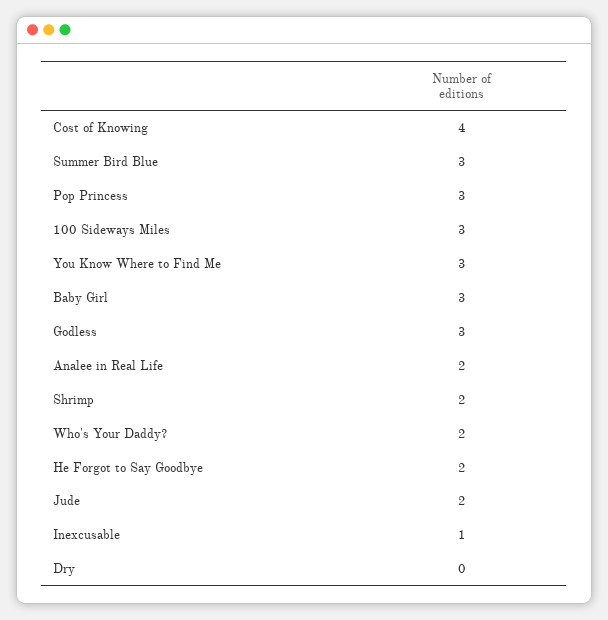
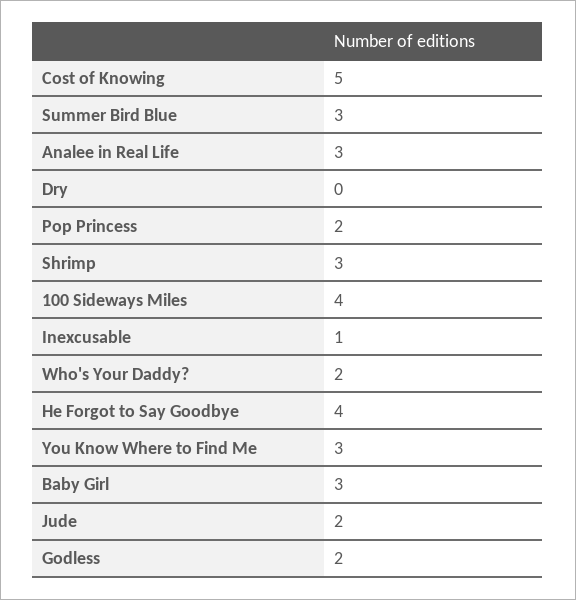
  {
-   "Cost of Knowing": 4,
+   "Cost of Knowing": 5,
    "Summer Bird Blue": 3,
-   "Pop Princess": 3,
+   "Pop Princess": 2,
-   "100 Sideways Miles": 3,
+   "100 Sideways Miles": 4,
    "You Know Where to Find Me": 3,
    "Baby Girl": 3,
-   "Godless": 3,
+   "Godless": 2,
-   "Analee in Real Life": 2,
+   "Analee in Real Life": 3,
-   "Shrimp": 2,
+   "Shrimp": 3,
    "Who's Your Daddy?": 2,
-   "He Forgot to Say Goodbye": 2,
+   "He Forgot to Say Goodbye": 4,
    "Jude": 2,
    "Inexcusable": 1,
    "Dry": 0
  }

